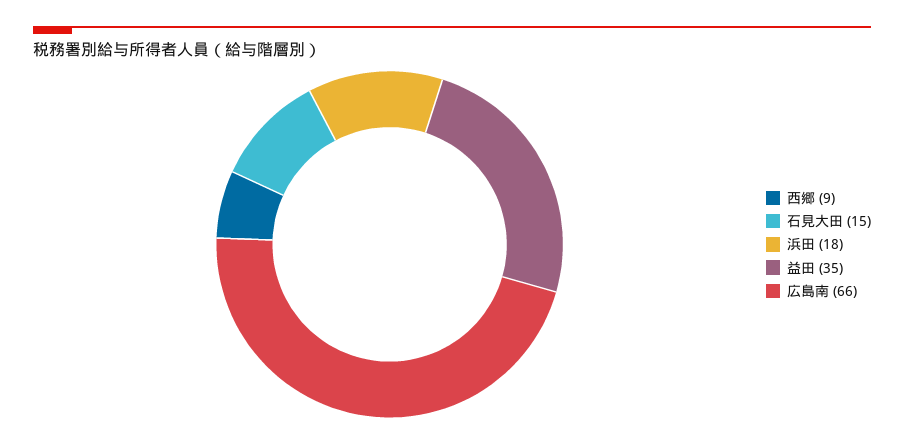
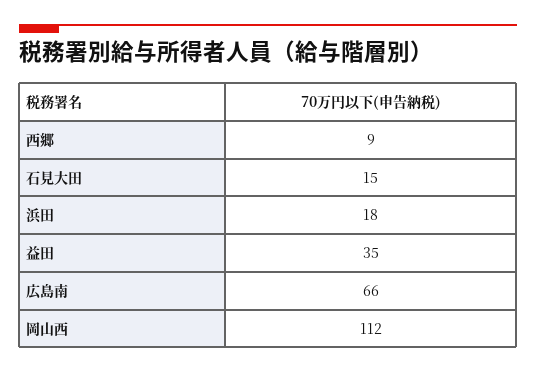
  {
    "西郷": 9,
    "石見大田": 15,
    "浜田": 18,
    "益田": 35,
-   "広島南": 66
+   "広島南": 66,
+   "岡山西": 112
  }

